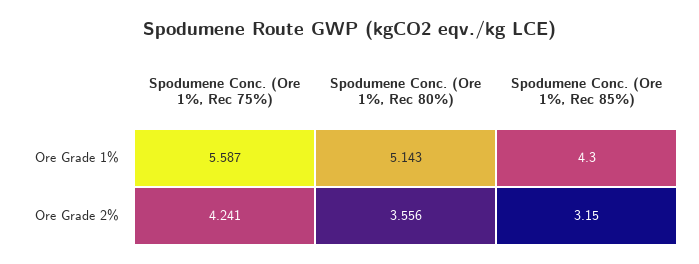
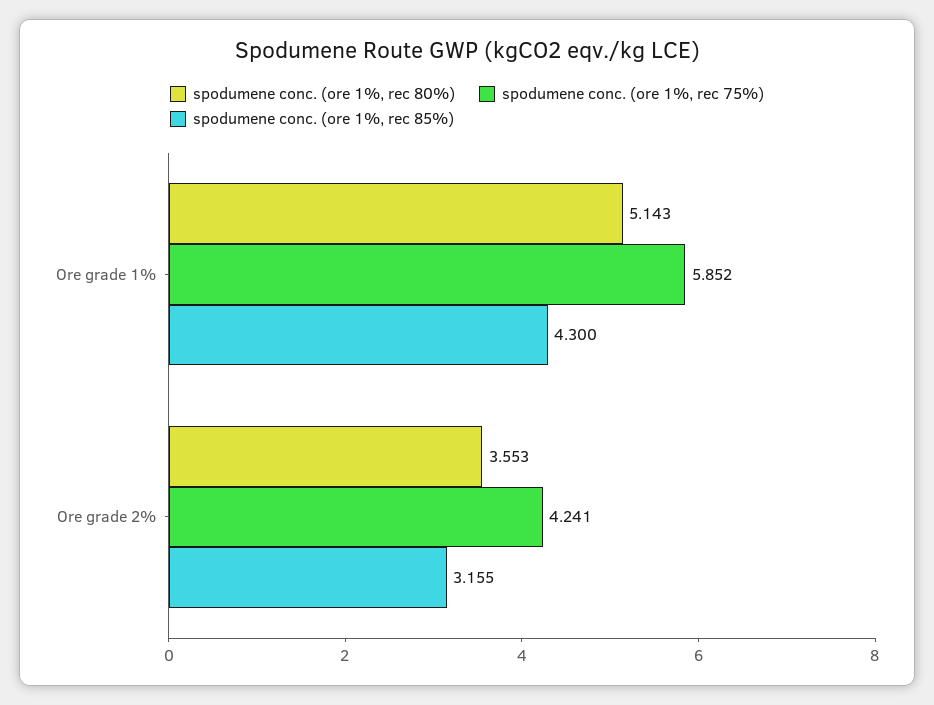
  {
    "Spodumene Conc. (Ore 1%, Rec 75%)": {
-     "Ore Grade 1%": 5.587,
+     "Ore Grade 1%": 5.852,
      "Ore Grade 2%": 4.241
    },
    "Spodumene Conc. (Ore 1%, Rec 80%)": {
      "Ore Grade 1%": 5.143,
-     "Ore Grade 2%": 3.556
+     "Ore Grade 2%": 3.553
    },
    "Spodumene Conc. (Ore 1%, Rec 85%)": {
      "Ore Grade 1%": 4.3,
-     "Ore Grade 2%": 3.15
+     "Ore Grade 2%": 3.155
    }
  }

